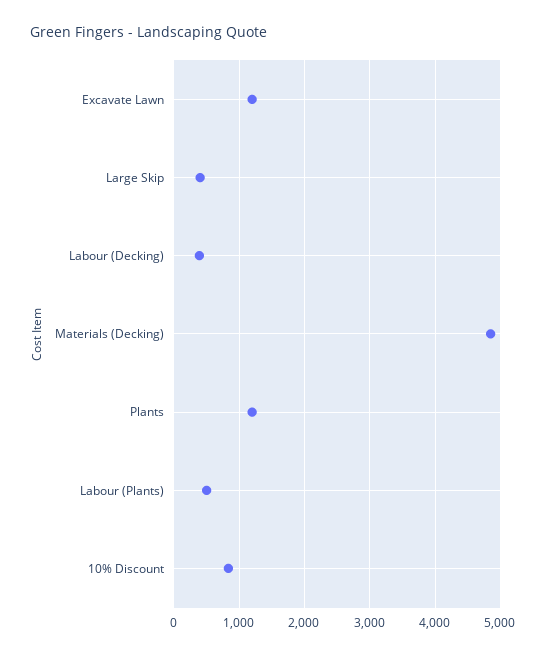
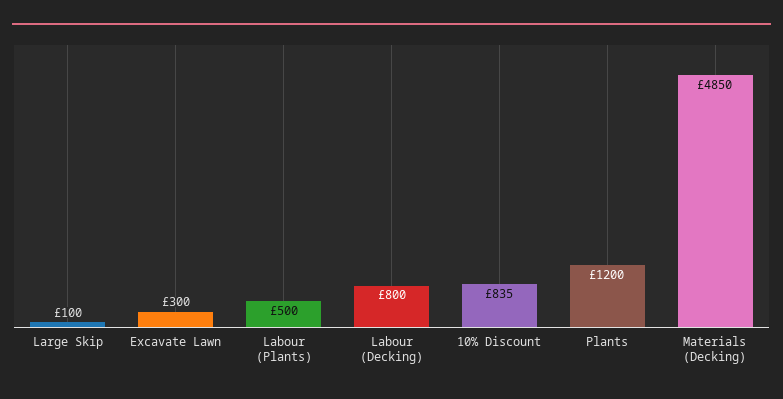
  {
-   "Excavate Lawn": 1200,
+   "Excavate Lawn": 300,
-   "Large Skip": 400,
+   "Large Skip": 100,
-   "Labour (Decking)": 400,
+   "Labour (Decking)": 800,
    "Materials (Decking)": 4850,
    "Plants": 1200,
    "Labour (Plants)": 500,
    "10% Discount": 835
  }

